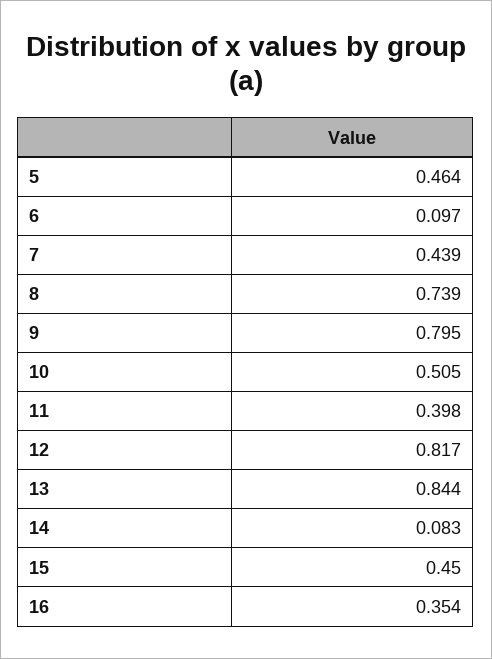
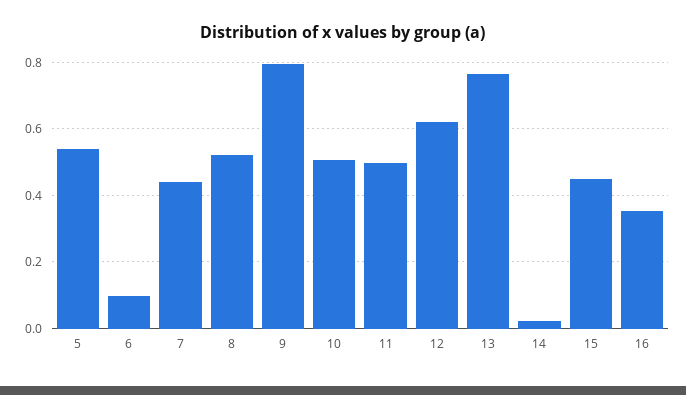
  {
-   "5": 0.464,
+   "5": 0.54,
    "6": 0.097,
    "7": 0.439,
-   "8": 0.739,
+   "8": 0.52,
    "9": 0.795,
    "10": 0.505,
-   "11": 0.398,
+   "11": 0.5,
-   "12": 0.817,
+   "12": 0.62,
-   "13": 0.844,
+   "13": 0.76,
-   "14": 0.083,
+   "14": 0.02,
    "15": 0.45,
    "16": 0.354
  }

